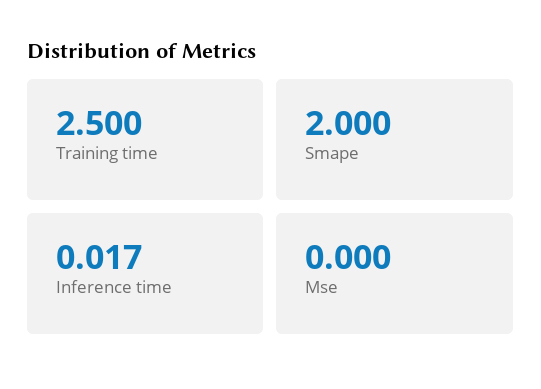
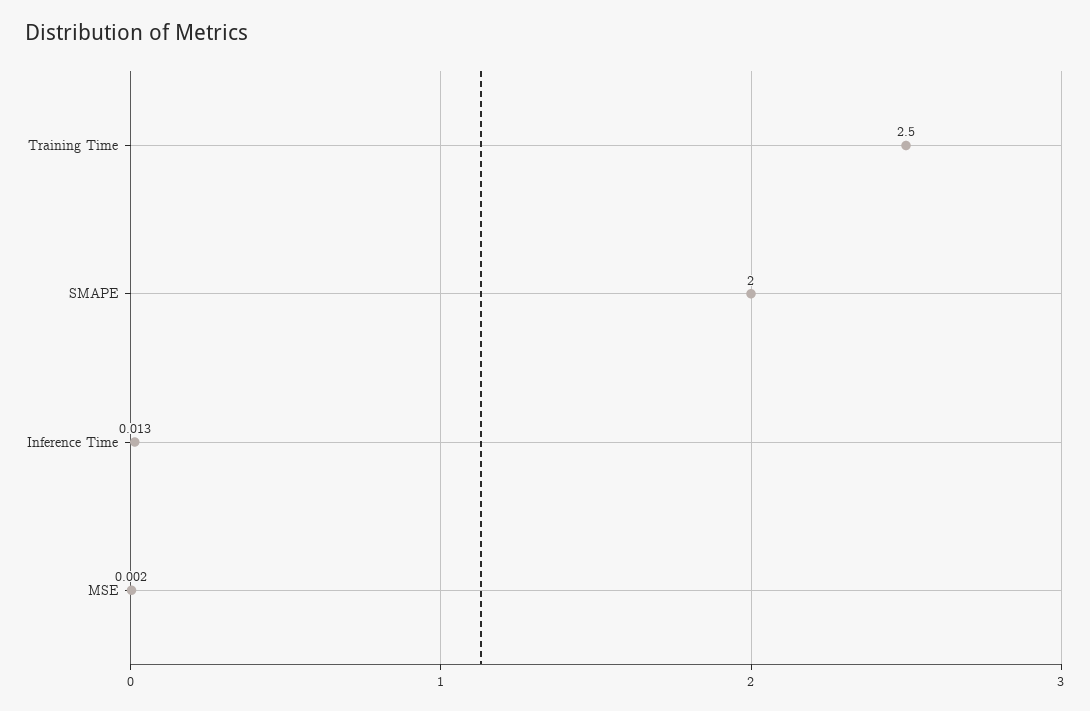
  {
    "Training time": 2.5,
    "Smape": 2,
-   "Inference time": 0.017,
+   "Inference time": 0.013,
-   "Mse": 0
+   "Mse": 0.002
  }

